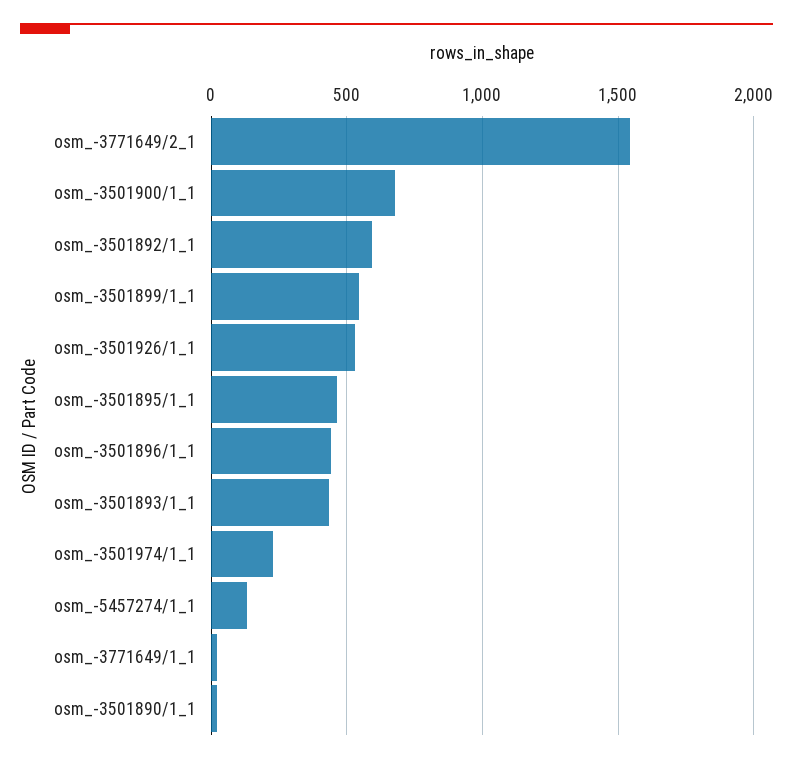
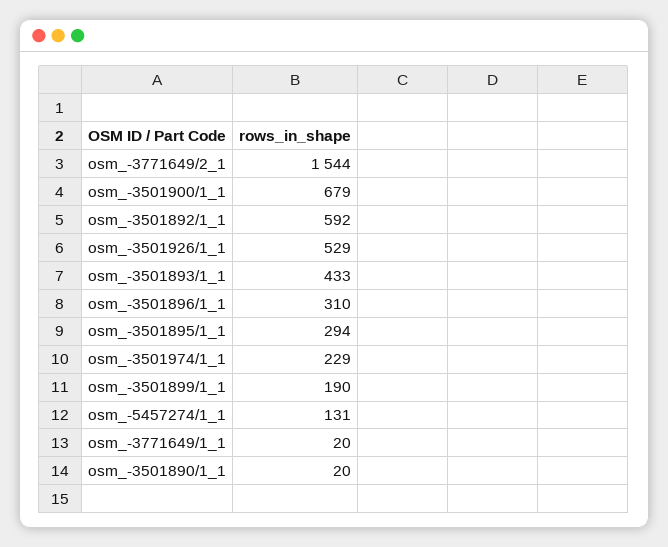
  {
    "osm_-3771649/2_1": 1544,
    "osm_-3501900/1_1": 679,
    "osm_-3501892/1_1": 592,
-   "osm_-3501899/1_1": 550,
+   "osm_-3501899/1_1": 190,
    "osm_-3501926/1_1": 529,
-   "osm_-3501895/1_1": 450,
+   "osm_-3501895/1_1": 294,
-   "osm_-3501896/1_1": 450,
+   "osm_-3501896/1_1": 310,
    "osm_-3501893/1_1": 433,
    "osm_-3501974/1_1": 229,
    "osm_-5457274/1_1": 131,
    "osm_-3771649/1_1": 20,
    "osm_-3501890/1_1": 20
  }

